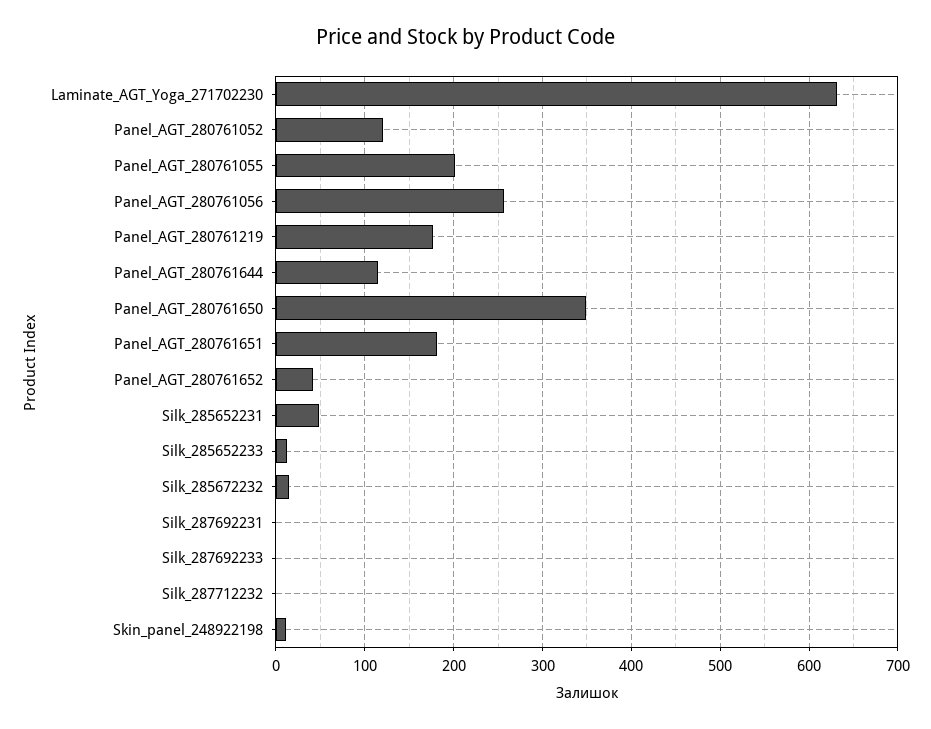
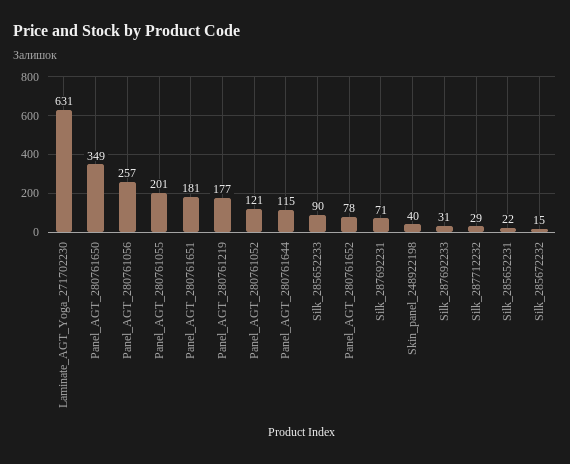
  {
    "Laminate_AGT_Yoga_271702230": 631,
    "Panel_AGT_280761052": 121,
    "Panel_AGT_280761055": 201,
    "Panel_AGT_280761056": 257,
    "Panel_AGT_280761219": 177,
    "Panel_AGT_280761644": 115,
    "Panel_AGT_280761650": 349,
    "Panel_AGT_280761651": 181,
-   "Panel_AGT_280761652": 40,
+   "Panel_AGT_280761652": 78,
-   "Silk_285652231": 50,
+   "Silk_285652231": 22,
-   "Silk_285652233": 10,
+   "Silk_285652233": 90,
    "Silk_285672232": 15,
-   "Silk_287692231": 0,
+   "Silk_287692231": 71,
-   "Silk_287692233": 0,
+   "Silk_287692233": 31,
-   "Silk_287712232": 0,
+   "Silk_287712232": 29,
-   "Skin_panel_248922198": 10
+   "Skin_panel_248922198": 40
  }

